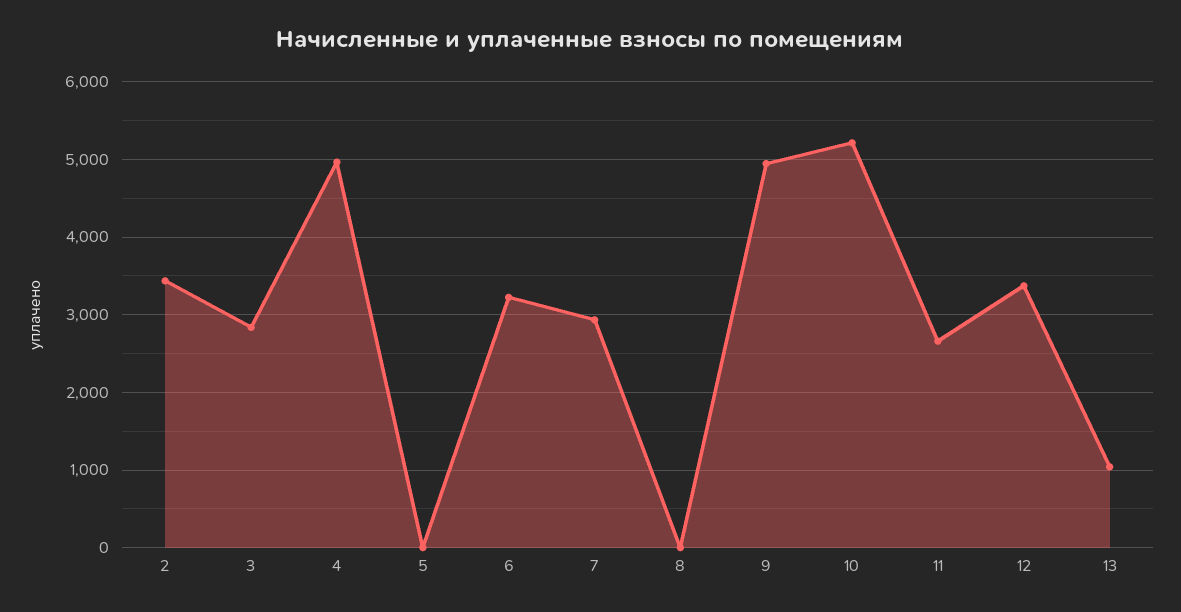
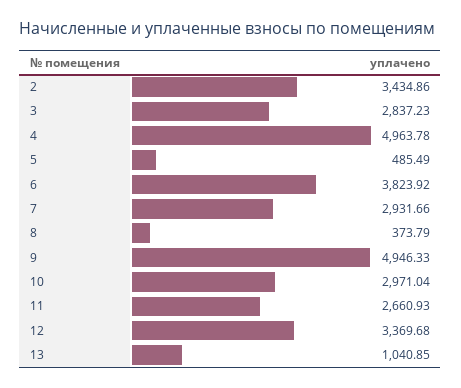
  {
    "2": 3434.86,
    "3": 2837.23,
    "4": 4963.78,
-   "5": 0,
+   "5": 485.49,
-   "6": 3200,
+   "6": 3823.92,
    "7": 2931.66,
-   "8": 0,
+   "8": 373.79,
    "9": 4946.33,
-   "10": 5200,
+   "10": 2971.04,
    "11": 2660.93,
    "12": 3369.68,
    "13": 1040.85
  }

